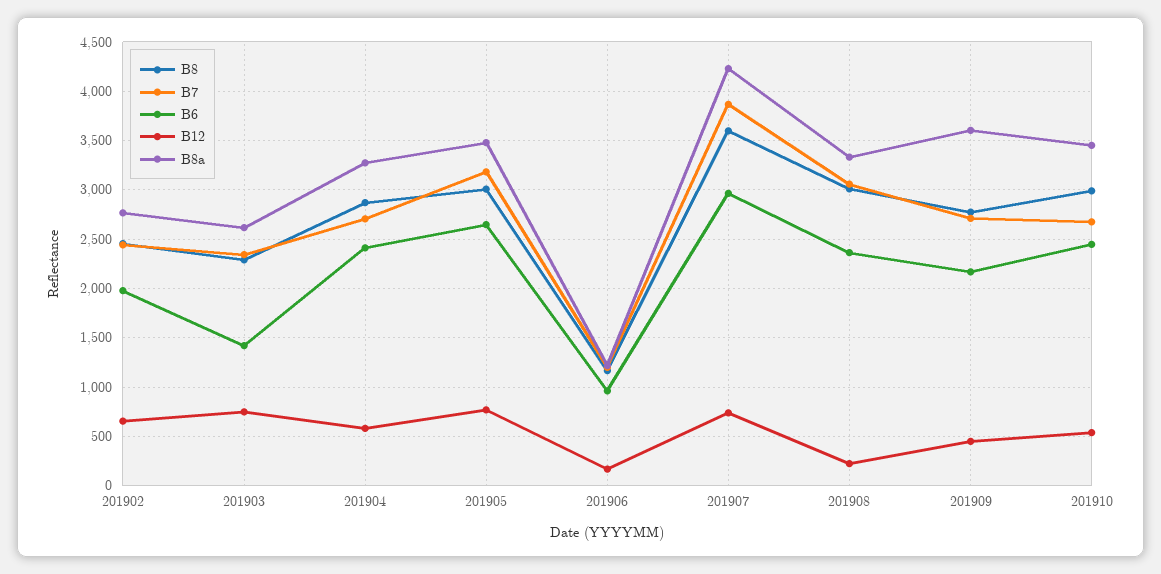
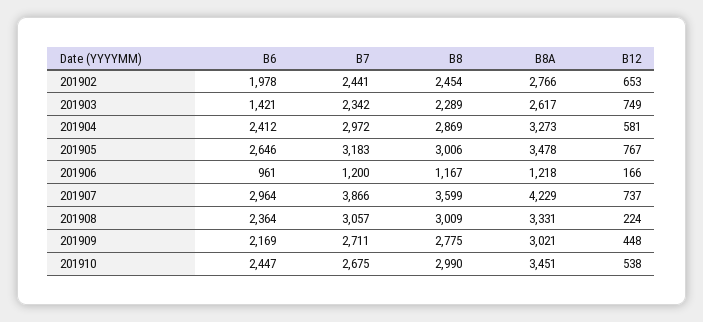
  {
    "B8": {
      "201902": 2454,
      "201903": 2289,
      "201904": 2869,
      "201905": 3006,
      "201906": 1167,
      "201907": 3599,
      "201908": 3009,
      "201909": 2775,
      "201910": 2990
    },
    "B7": {
      "201902": 2441,
      "201903": 2342,
-     "201904": 2700,
+     "201904": 2972,
      "201905": 3183,
      "201906": 1200,
      "201907": 3866,
      "201908": 3057,
      "201909": 2711,
      "201910": 2675
    },
    "B6": {
      "201902": 1978,
      "201903": 1421,
      "201904": 2412,
      "201905": 2646,
      "201906": 961,
      "201907": 2964,
      "201908": 2364,
      "201909": 2169,
      "201910": 2447
    },
    "B12": {
      "201902": 653,
      "201903": 749,
      "201904": 581,
      "201905": 767,
      "201906": 166,
      "201907": 737,
      "201908": 224,
      "201909": 448,
      "201910": 538
    },
    "B8a": {
      "201902": 2766,
      "201903": 2617,
      "201904": 3273,
      "201905": 3478,
      "201906": 1218,
      "201907": 4229,
      "201908": 3331,
-     "201909": 3600,
+     "201909": 3021,
      "201910": 3451
    }
  }

